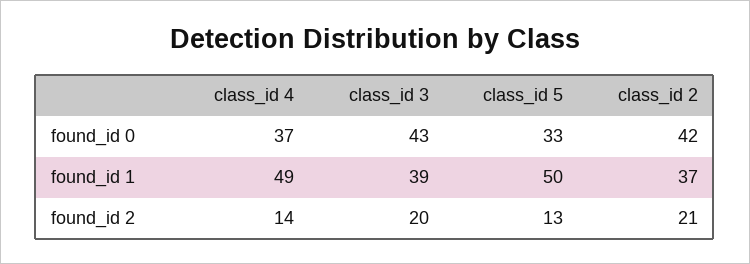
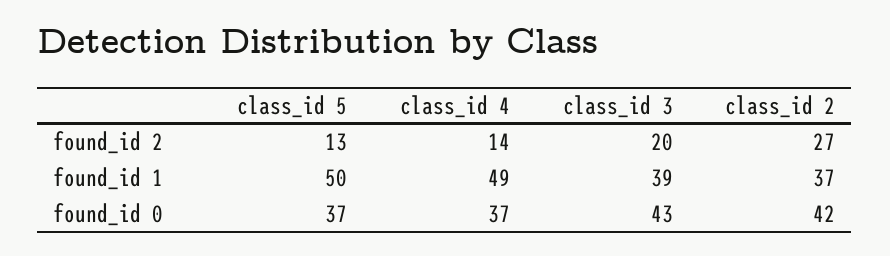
  {
    "class_id 4": {
      "found_id 0": 37,
      "found_id 1": 49,
      "found_id 2": 14
    },
    "class_id 3": {
      "found_id 0": 43,
      "found_id 1": 39,
      "found_id 2": 20
    },
    "class_id 5": {
-     "found_id 0": 33,
+     "found_id 0": 37,
      "found_id 1": 50,
      "found_id 2": 13
    },
    "class_id 2": {
      "found_id 0": 42,
      "found_id 1": 37,
-     "found_id 2": 21
+     "found_id 2": 27
    }
  }

